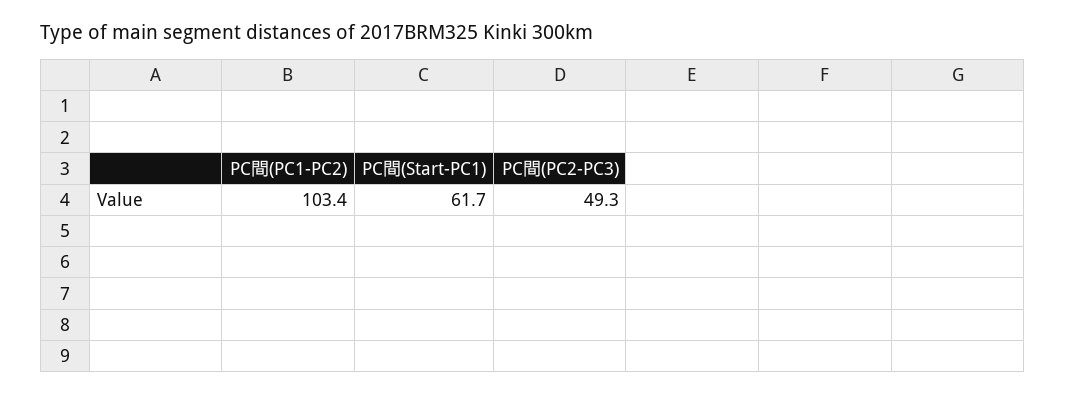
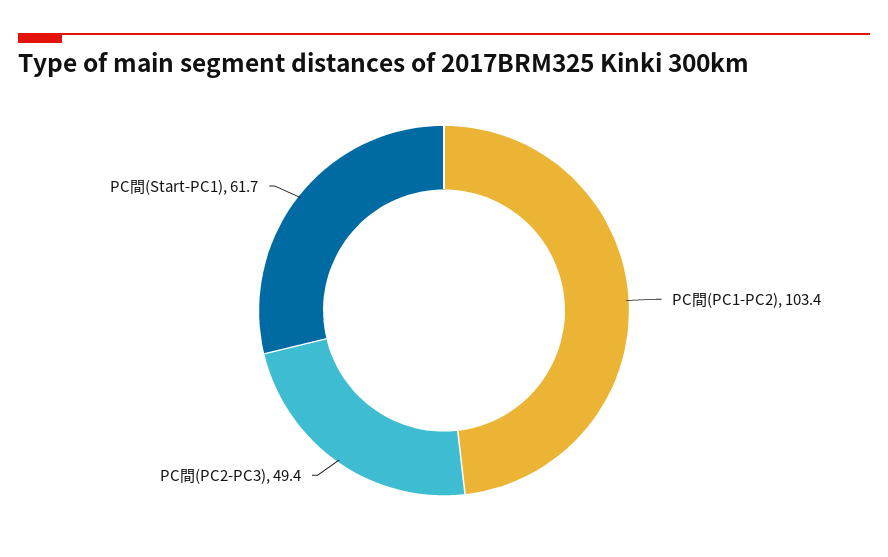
  {
    "PC間(PC1-PC2)": 103.4,
    "PC間(Start-PC1)": 61.7,
-   "PC間(PC2-PC3)": 49.3
+   "PC間(PC2-PC3)": 49.4
  }

